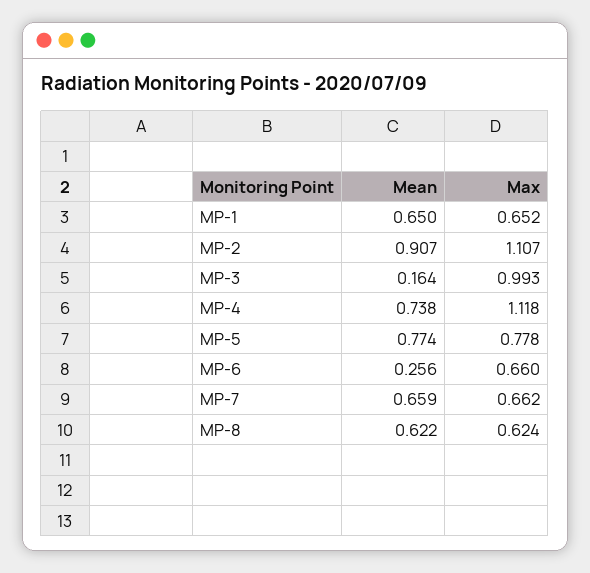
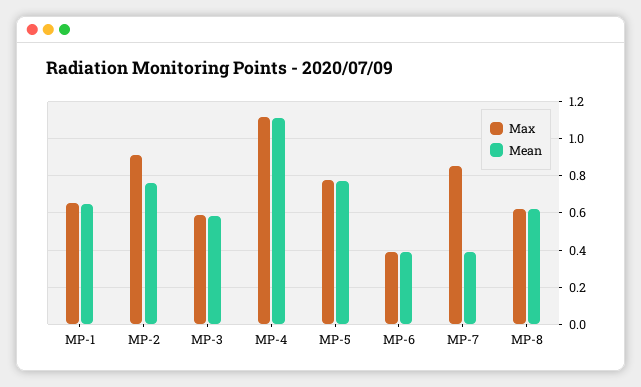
  {
    "Mean": {
      "MP-1": 0.65,
-     "MP-2": 0.907,
+     "MP-2": 0.75,
-     "MP-3": 0.164,
+     "MP-3": 0.6,
-     "MP-4": 0.738,
+     "MP-4": 1.1,
      "MP-5": 0.774,
-     "MP-6": 0.256,
+     "MP-6": 0.4,
-     "MP-7": 0.659,
+     "MP-7": 0.4,
      "MP-8": 0.622
    },
    "Max": {
      "MP-1": 0.652,
-     "MP-2": 1.107,
+     "MP-2": 0.9,
-     "MP-3": 0.993,
+     "MP-3": 0.6,
      "MP-4": 1.118,
      "MP-5": 0.778,
-     "MP-6": 0.66,
+     "MP-6": 0.4,
-     "MP-7": 0.662,
+     "MP-7": 0.85,
      "MP-8": 0.624
    }
  }

